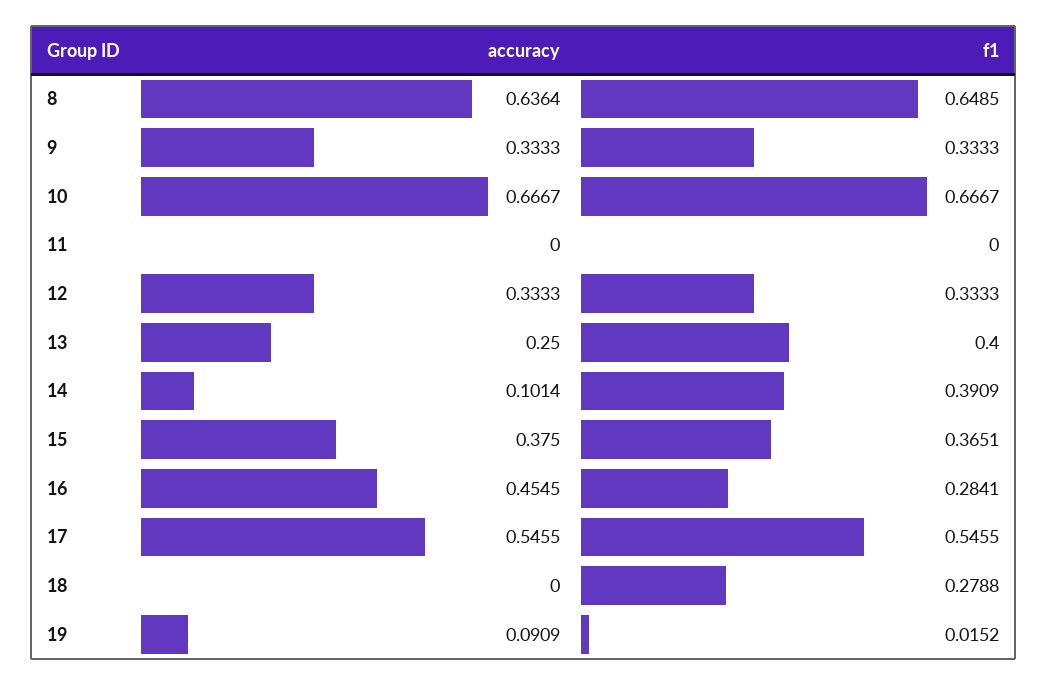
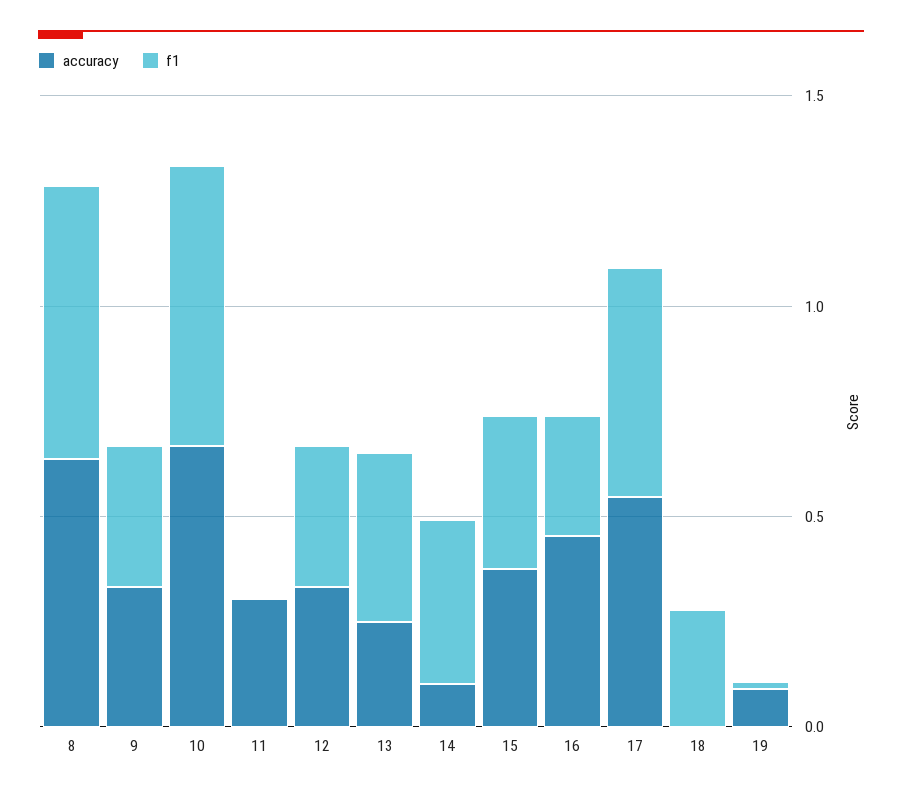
  {
    "accuracy": {
      "8": 0.6364,
      "9": 0.3333,
      "10": 0.6667,
-     "11": 0,
+     "11": 0.3,
      "12": 0.3333,
      "13": 0.25,
      "14": 0.1014,
      "15": 0.375,
      "16": 0.4545,
      "17": 0.5455,
      "18": 0,
      "19": 0.0909
    },
    "f1": {
      "8": 0.6485,
      "9": 0.3333,
      "10": 0.6667,
      "11": 0,
      "12": 0.3333,
      "13": 0.4,
      "14": 0.3909,
      "15": 0.3651,
      "16": 0.2841,
      "17": 0.5455,
      "18": 0.2788,
      "19": 0.0152
    }
  }

